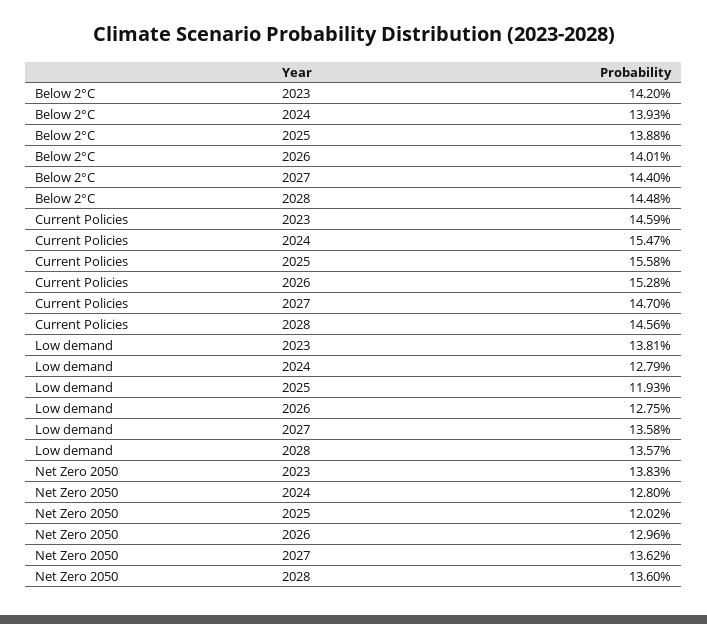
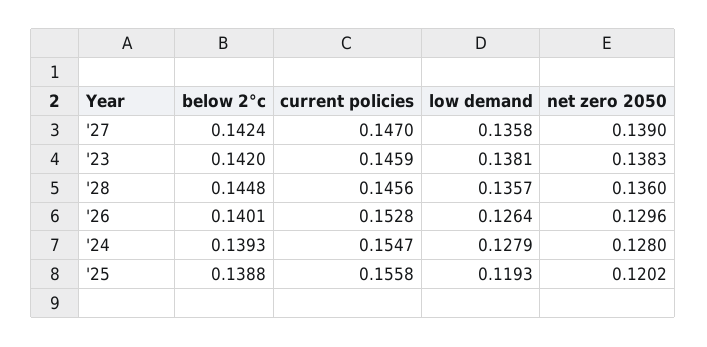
  {
    "Below 2°C": {
      "2023": 0.142,
      "2024": 0.1393,
      "2025": 0.1388,
      "2026": 0.1401,
-     "2027": 0.144,
+     "2027": 0.1424,
      "2028": 0.1448
    },
    "Current Policies": {
      "2023": 0.1459,
      "2024": 0.1547,
      "2025": 0.1558,
      "2026": 0.1528,
      "2027": 0.147,
      "2028": 0.1456
    },
    "Low demand": {
      "2023": 0.1381,
      "2024": 0.1279,
      "2025": 0.1193,
-     "2026": 0.1275,
+     "2026": 0.1264,
      "2027": 0.1358,
      "2028": 0.1357
    },
    "Net Zero 2050": {
      "2023": 0.1383,
      "2024": 0.128,
      "2025": 0.1202,
      "2026": 0.1296,
-     "2027": 0.1362,
+     "2027": 0.139,
      "2028": 0.136
    }
  }

